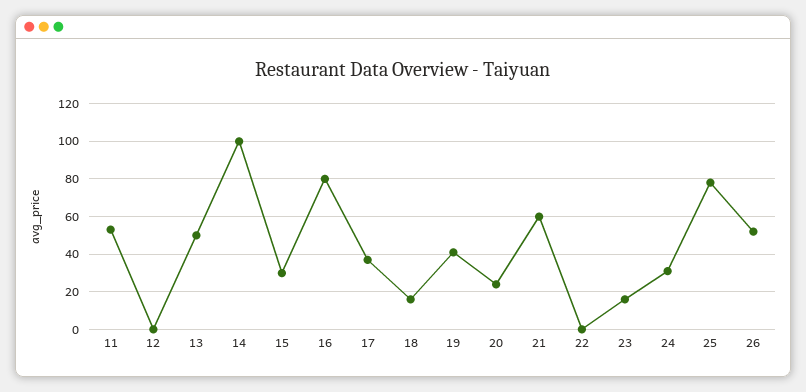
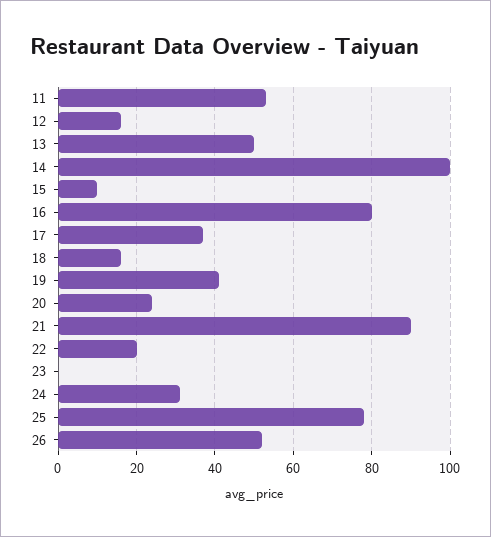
  {
    "11": 55,
-   "12": 0,
+   "12": 15,
    "13": 50,
    "14": 100,
-   "15": 30,
+   "15": 10,
    "16": 80,
    "17": 35,
    "18": 15,
    "19": 40,
    "20": 25,
-   "21": 60,
+   "21": 90,
-   "22": 0,
+   "22": 20,
-   "23": 15,
+   "23": 0,
    "24": 30,
    "25": 80,
    "26": 50
  }

